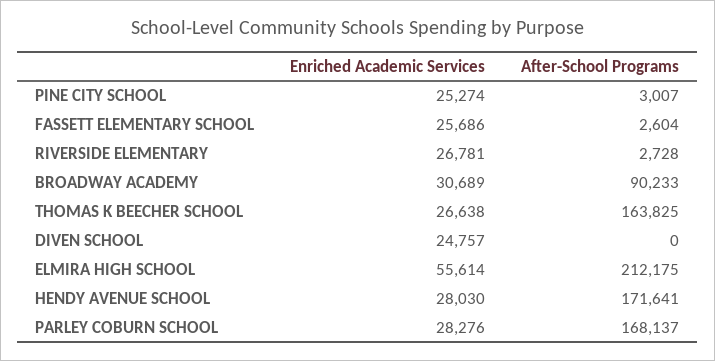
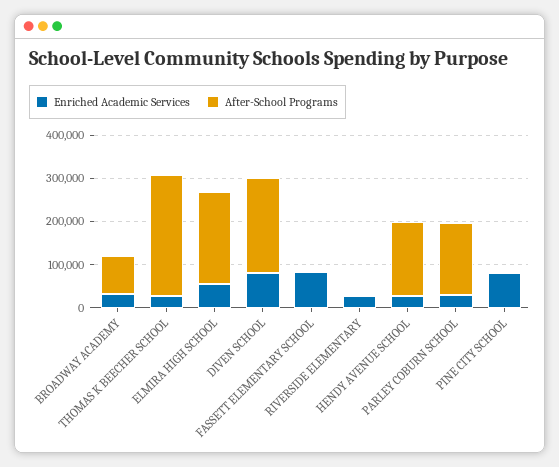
  {
    "Enriched Academic Services": {
-     "PINE CITY SCHOOL": 25274,
+     "PINE CITY SCHOOL": 80000,
-     "FASSETT ELEMENTARY SCHOOL": 25686,
+     "FASSETT ELEMENTARY SCHOOL": 80000,
      "RIVERSIDE ELEMENTARY": 26781,
      "BROADWAY ACADEMY": 30689,
      "THOMAS K BEECHER SCHOOL": 26638,
-     "DIVEN SCHOOL": 24757,
+     "DIVEN SCHOOL": 80000,
      "ELMIRA HIGH SCHOOL": 55614,
      "HENDY AVENUE SCHOOL": 28030,
      "PARLEY COBURN SCHOOL": 28276
    },
    "After-School Programs": {
      "PINE CITY SCHOOL": 3007,
      "FASSETT ELEMENTARY SCHOOL": 2604,
      "RIVERSIDE ELEMENTARY": 2728,
      "BROADWAY ACADEMY": 90233,
-     "THOMAS K BEECHER SCHOOL": 163825,
+     "THOMAS K BEECHER SCHOOL": 280000,
-     "DIVEN SCHOOL": 0,
+     "DIVEN SCHOOL": 220000,
      "ELMIRA HIGH SCHOOL": 212175,
      "HENDY AVENUE SCHOOL": 171641,
      "PARLEY COBURN SCHOOL": 168137
    }
  }

